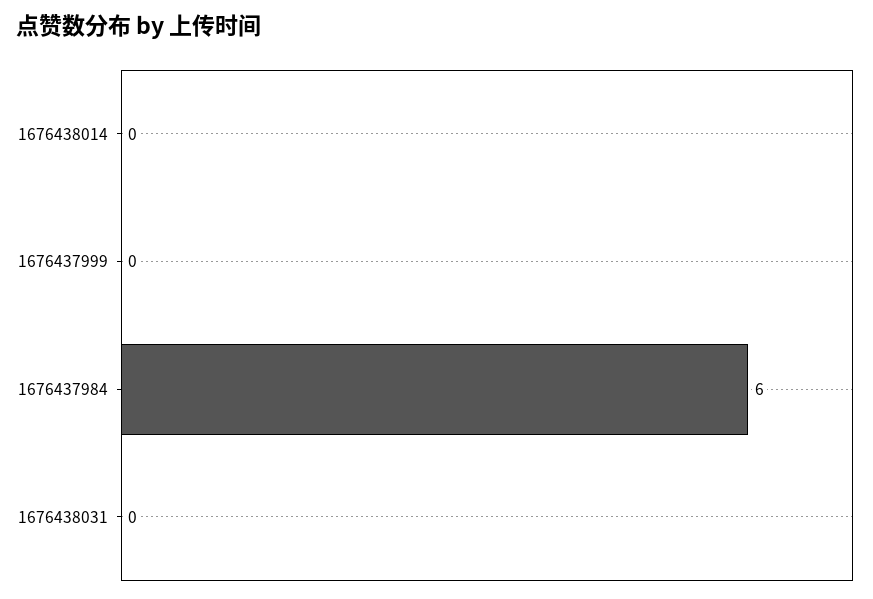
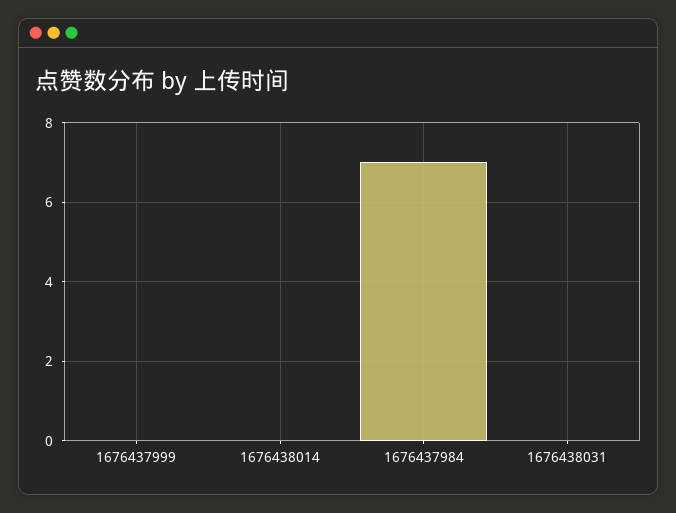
  {
    "1676438014": 0,
    "1676437999": 0,
-   "1676437984": 6,
+   "1676437984": 7,
    "1676438031": 0
  }

